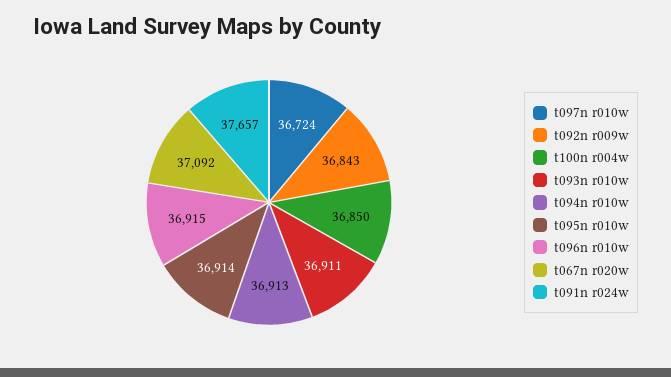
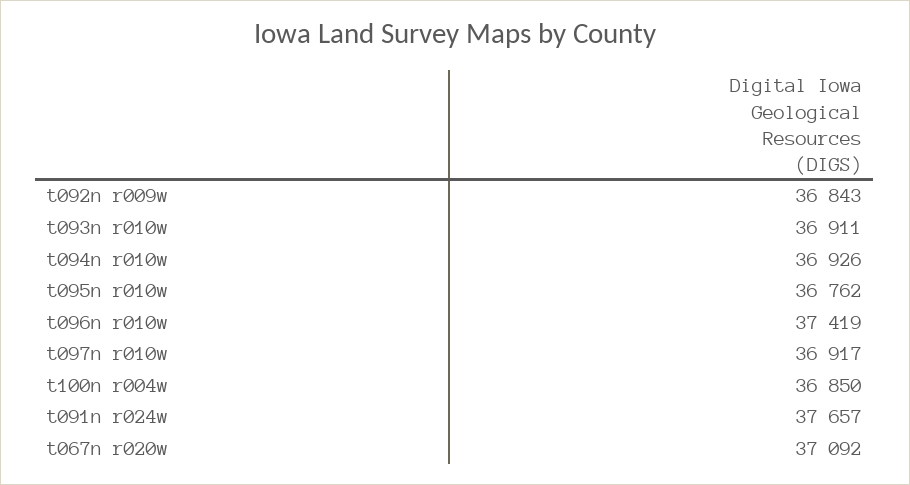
  {
-   "t097n r010w": 36724,
+   "t097n r010w": 36917,
    "t092n r009w": 36843,
    "t100n r004w": 36850,
    "t093n r010w": 36911,
-   "t094n r010w": 36913,
+   "t094n r010w": 36926,
-   "t095n r010w": 36914,
+   "t095n r010w": 36762,
-   "t096n r010w": 36915,
+   "t096n r010w": 37419,
    "t067n r020w": 37092,
    "t091n r024w": 37657
  }

